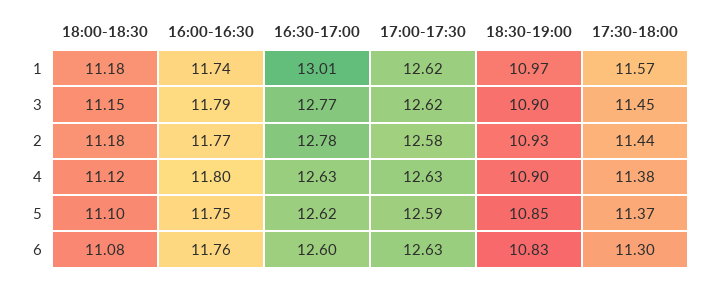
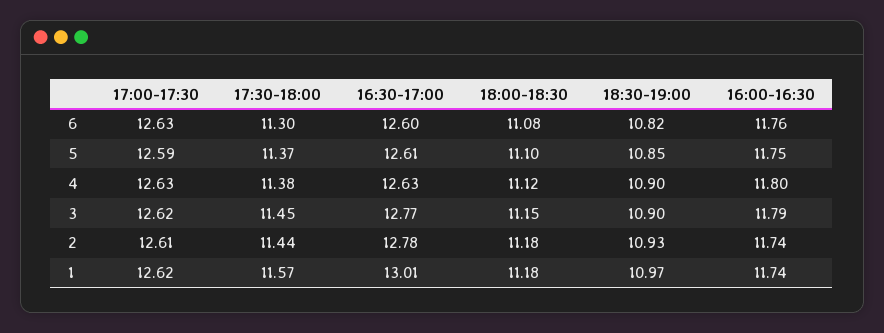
  {
    "18:00-18:30": {
      "1": 11.18,
      "3": 11.15,
      "2": 11.18,
      "4": 11.12,
      "5": 11.1,
      "6": 11.08
    },
    "16:00-16:30": {
      "1": 11.74,
      "3": 11.79,
-     "2": 11.77,
+     "2": 11.74,
      "4": 11.8,
      "5": 11.75,
      "6": 11.76
    },
    "16:30-17:00": {
      "1": 13.01,
      "3": 12.77,
      "2": 12.78,
      "4": 12.63,
-     "5": 12.62,
+     "5": 12.61,
      "6": 12.6
    },
    "17:00-17:30": {
      "1": 12.62,
      "3": 12.62,
-     "2": 12.58,
+     "2": 12.61,
      "4": 12.63,
      "5": 12.59,
      "6": 12.63
    },
    "18:30-19:00": {
      "1": 10.97,
      "3": 10.9,
      "2": 10.93,
      "4": 10.9,
      "5": 10.85,
-     "6": 10.83
+     "6": 10.82
    },
    "17:30-18:00": {
      "1": 11.57,
      "3": 11.45,
      "2": 11.44,
      "4": 11.38,
      "5": 11.37,
      "6": 11.3
    }
  }

